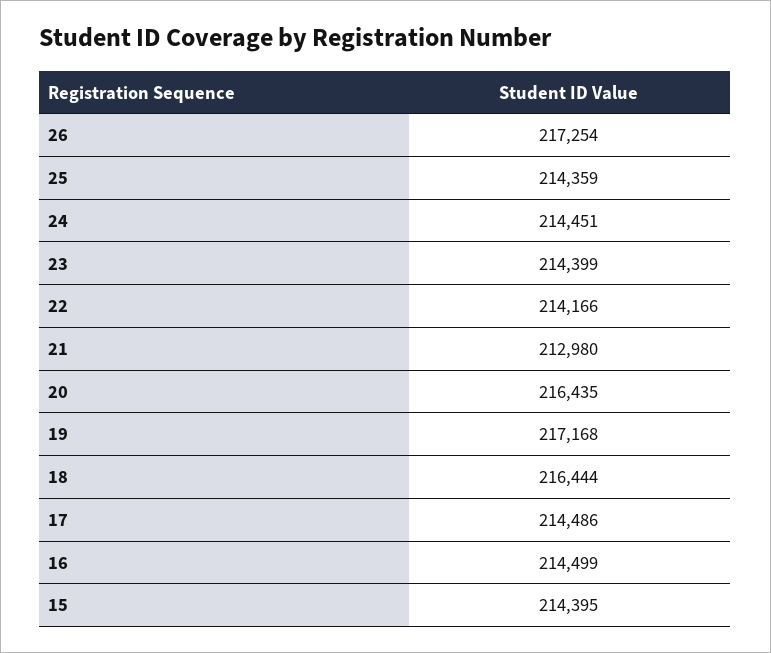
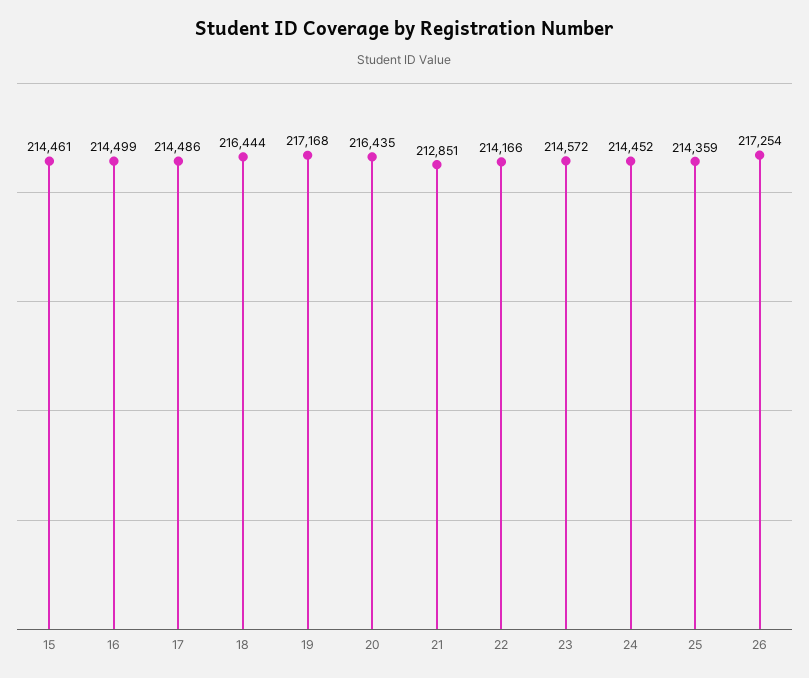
  {
    "26": 217254,
    "25": 214359,
-   "24": 214451,
+   "24": 214452,
-   "23": 214399,
+   "23": 214572,
    "22": 214166,
-   "21": 212980,
+   "21": 212851,
    "20": 216435,
    "19": 217168,
    "18": 216444,
    "17": 214486,
    "16": 214499,
-   "15": 214395
+   "15": 214461
  }

